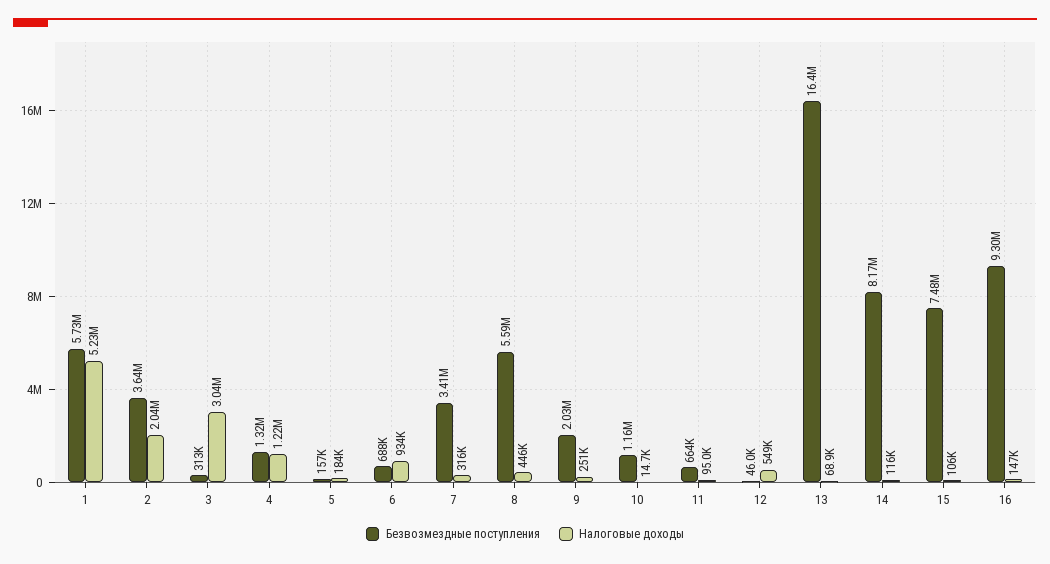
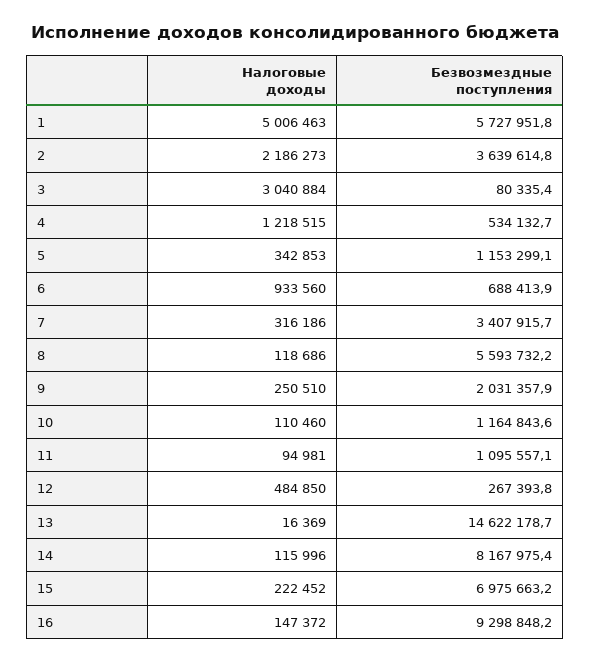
  {
    "Безвозмездные поступления": {
      "1": 5727951.8,
      "2": 3639614.8,
-     "3": 313000,
+     "3": 80335.4,
-     "4": 1320000,
+     "4": 534132.7,
-     "5": 157000,
+     "5": 1153299.1,
      "6": 688413.9,
      "7": 3407915.7,
      "8": 5593732.2,
      "9": 2031357.9,
      "10": 1164843.6,
-     "11": 664000,
+     "11": 1095557.1,
-     "12": 46000,
+     "12": 267393.8,
-     "13": 16400000,
+     "13": 14622178.7,
      "14": 8167975.4,
-     "15": 7480000,
+     "15": 6975663.2,
      "16": 9298848.2
    },
    "Налоговые доходы": {
-     "1": 5230000,
+     "1": 5006463,
-     "2": 2040000,
+     "2": 2186273,
      "3": 3040884,
      "4": 1218515,
-     "5": 184000,
+     "5": 342853,
      "6": 933560,
      "7": 316186,
-     "8": 446000,
+     "8": 118686,
      "9": 250510,
-     "10": 14700,
+     "10": 110460,
      "11": 94981,
-     "12": 549000,
+     "12": 484850,
-     "13": 68900,
+     "13": 16369,
      "14": 115996,
-     "15": 106000,
+     "15": 222452,
      "16": 147372
    }
  }

